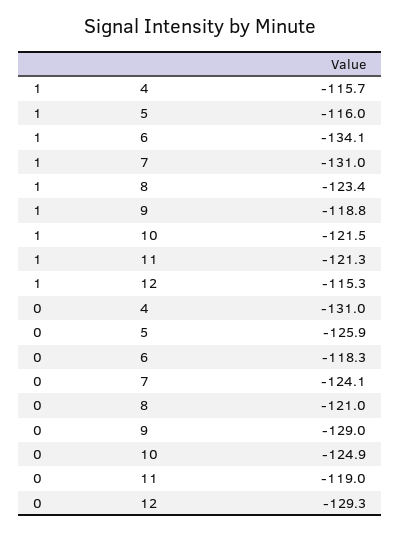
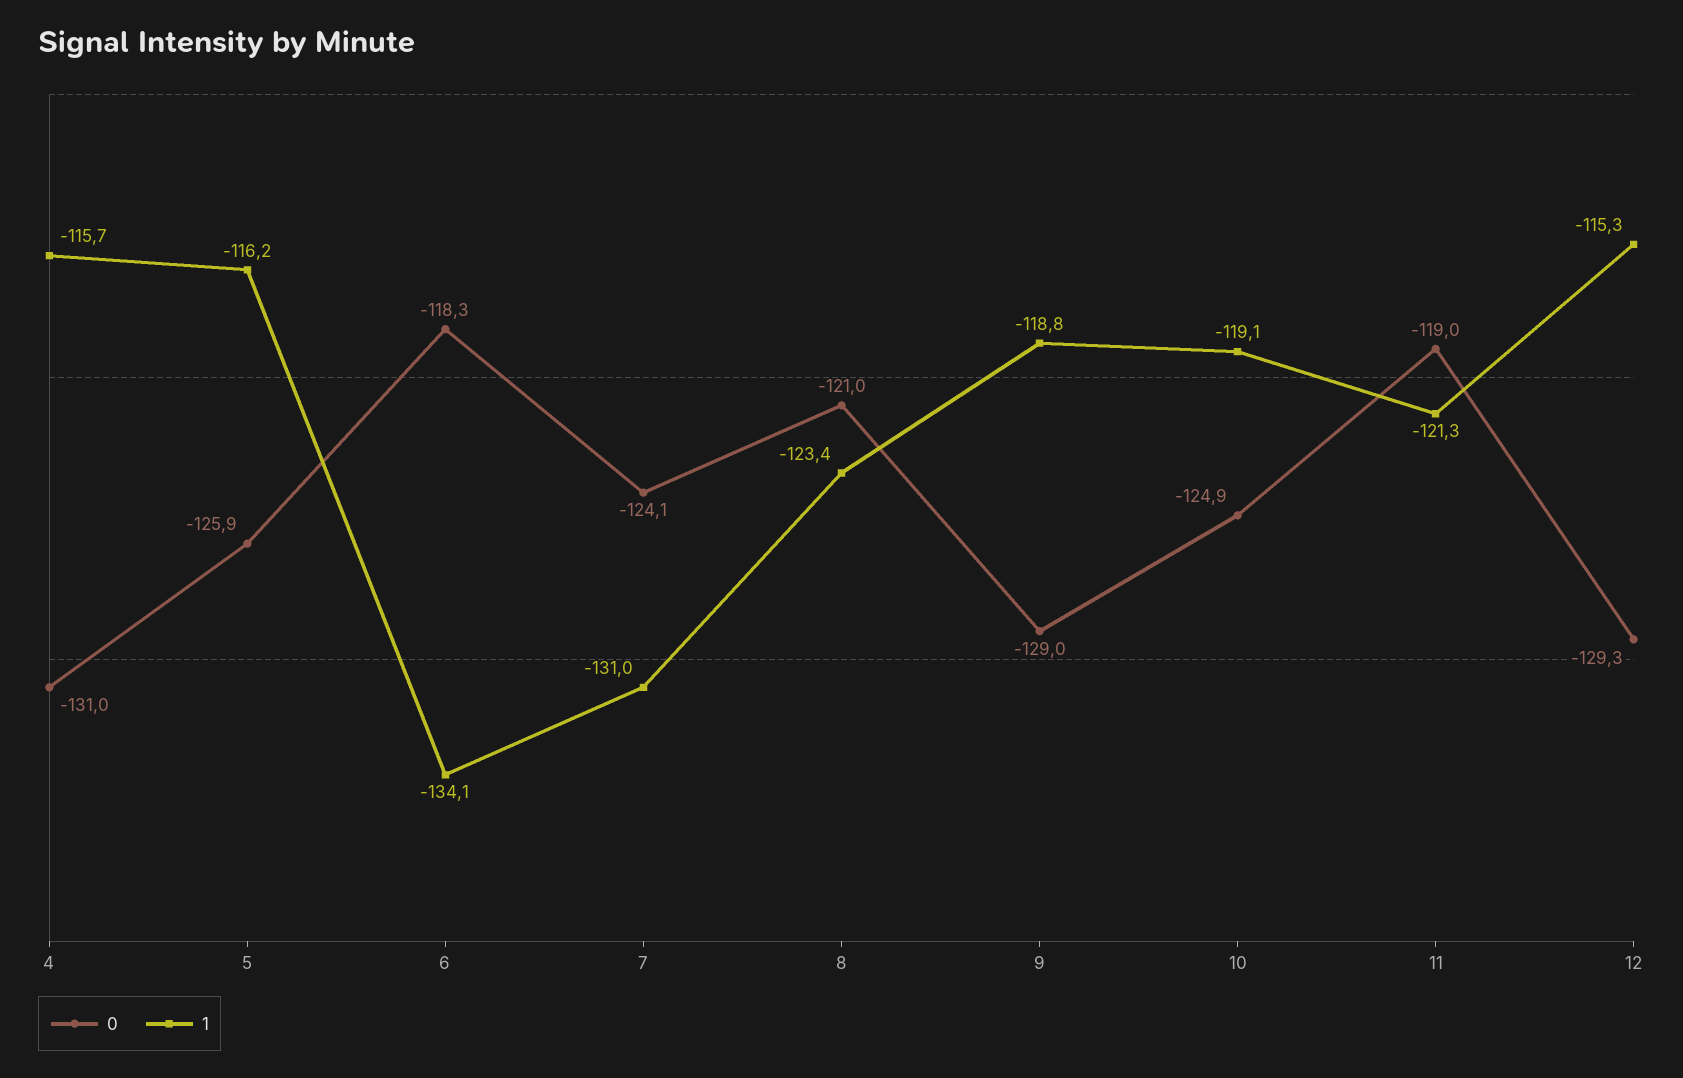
  {
    "1": {
      "4": -115.7,
-     "5": -116,
+     "5": -116.2,
      "6": -134.1,
      "7": -131,
      "8": -123.4,
      "9": -118.8,
-     "10": -121.5,
+     "10": -119.1,
      "11": -121.3,
      "12": -115.3
    },
    "0": {
      "4": -131,
      "5": -125.9,
      "6": -118.3,
      "7": -124.1,
      "8": -121,
      "9": -129,
      "10": -124.9,
      "11": -119,
      "12": -129.3
    }
  }

